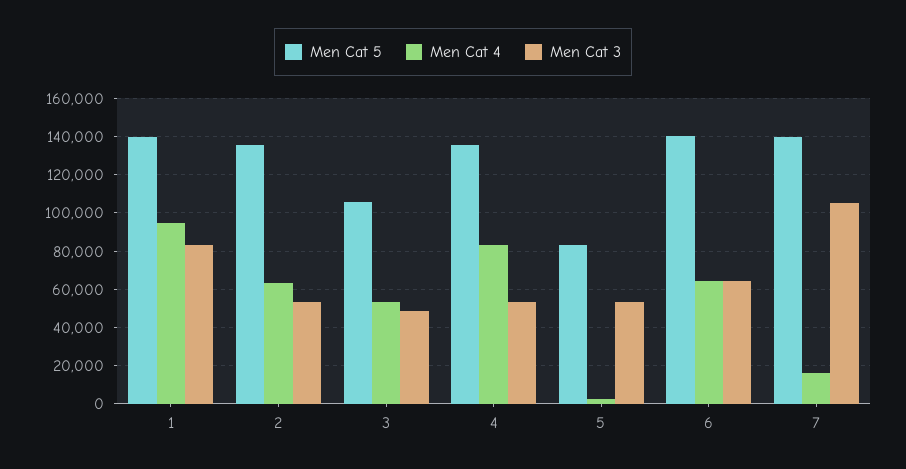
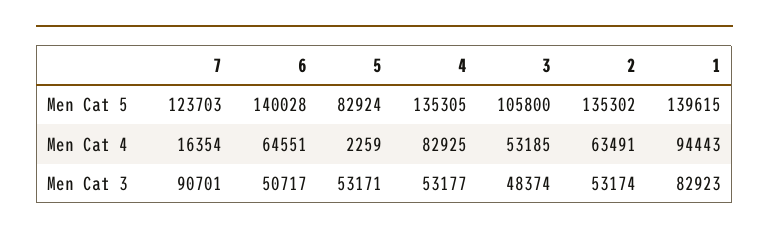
  {
    "Men Cat 5": {
      "1": 139615,
      "2": 135302,
      "3": 105800,
      "4": 135305,
      "5": 82924,
      "6": 140028,
-     "7": 140000
+     "7": 123703
    },
    "Men Cat 4": {
      "1": 94443,
      "2": 63491,
      "3": 53185,
      "4": 82925,
      "5": 2259,
      "6": 64551,
      "7": 16354
    },
    "Men Cat 3": {
      "1": 82923,
      "2": 53174,
      "3": 48374,
      "4": 53177,
      "5": 53171,
-     "6": 65000,
+     "6": 50717,
-     "7": 105000
+     "7": 90701
    }
  }

